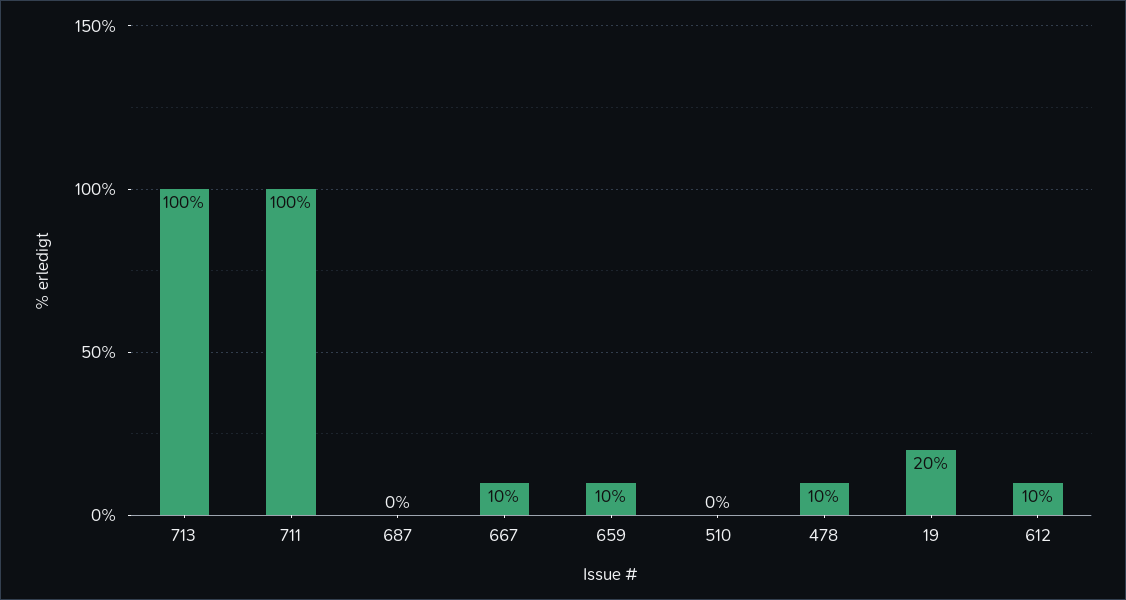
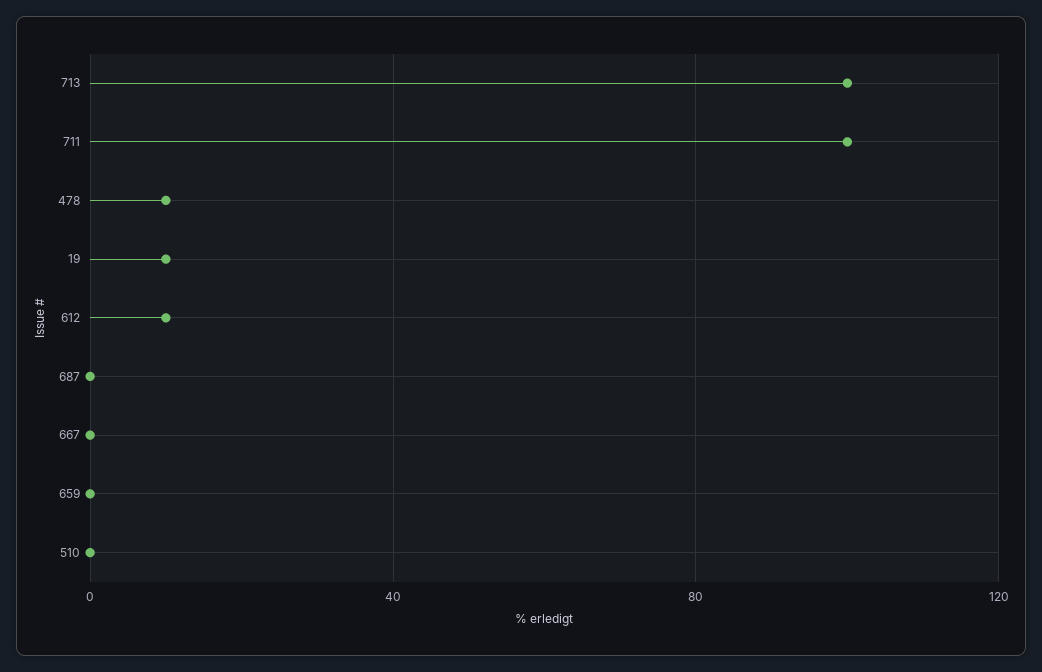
  {
    "713": 100,
    "711": 100,
    "687": 0,
-   "667": 10,
+   "667": 0,
-   "659": 10,
+   "659": 0,
    "510": 0,
    "478": 10,
-   "19": 20,
+   "19": 10,
    "612": 10
  }

